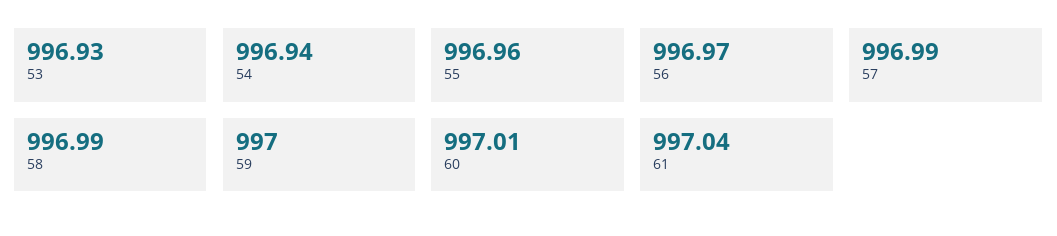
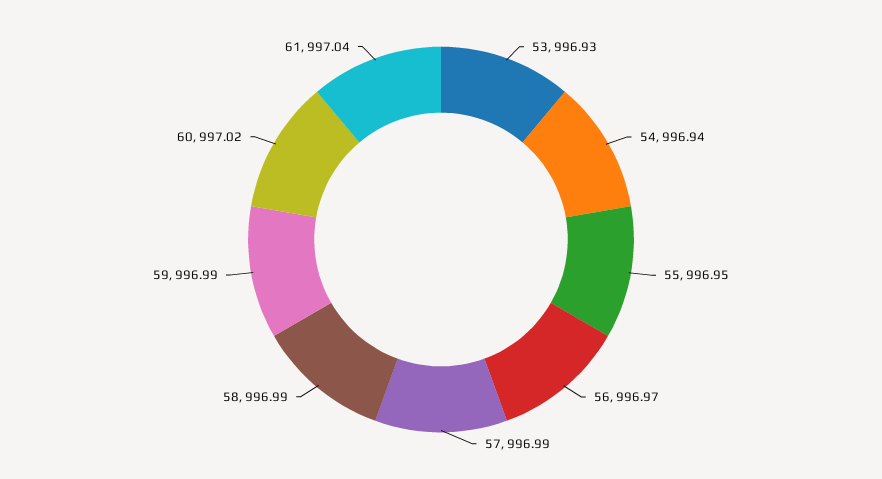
  {
    "53": 996.93,
    "54": 996.94,
-   "55": 996.96,
+   "55": 996.95,
    "56": 996.97,
    "57": 996.99,
    "58": 996.99,
-   "59": 997,
+   "59": 996.99,
-   "60": 997.01,
+   "60": 997.02,
    "61": 997.04
  }

